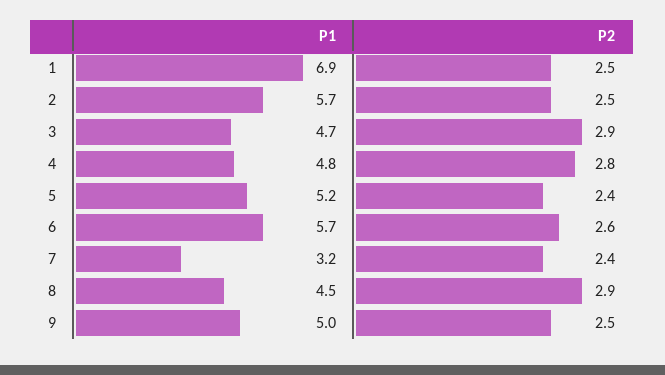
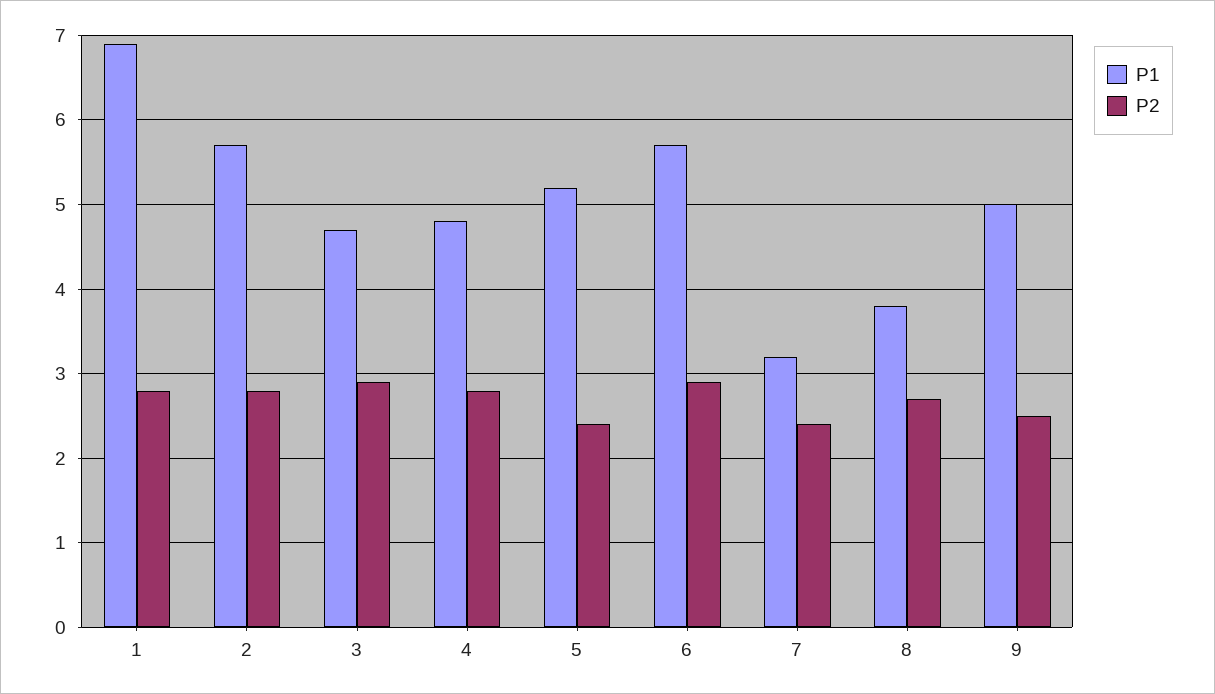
  {
    "P1": {
      "1": 6.9,
      "2": 5.7,
      "3": 4.7,
      "4": 4.8,
      "5": 5.2,
      "6": 5.7,
      "7": 3.2,
-     "8": 4.5,
+     "8": 3.8,
      "9": 5
    },
    "P2": {
-     "1": 2.5,
+     "1": 2.8,
-     "2": 2.5,
+     "2": 2.8,
      "3": 2.9,
      "4": 2.8,
      "5": 2.4,
-     "6": 2.6,
+     "6": 2.9,
      "7": 2.4,
-     "8": 2.9,
+     "8": 2.7,
      "9": 2.5
    }
  }

